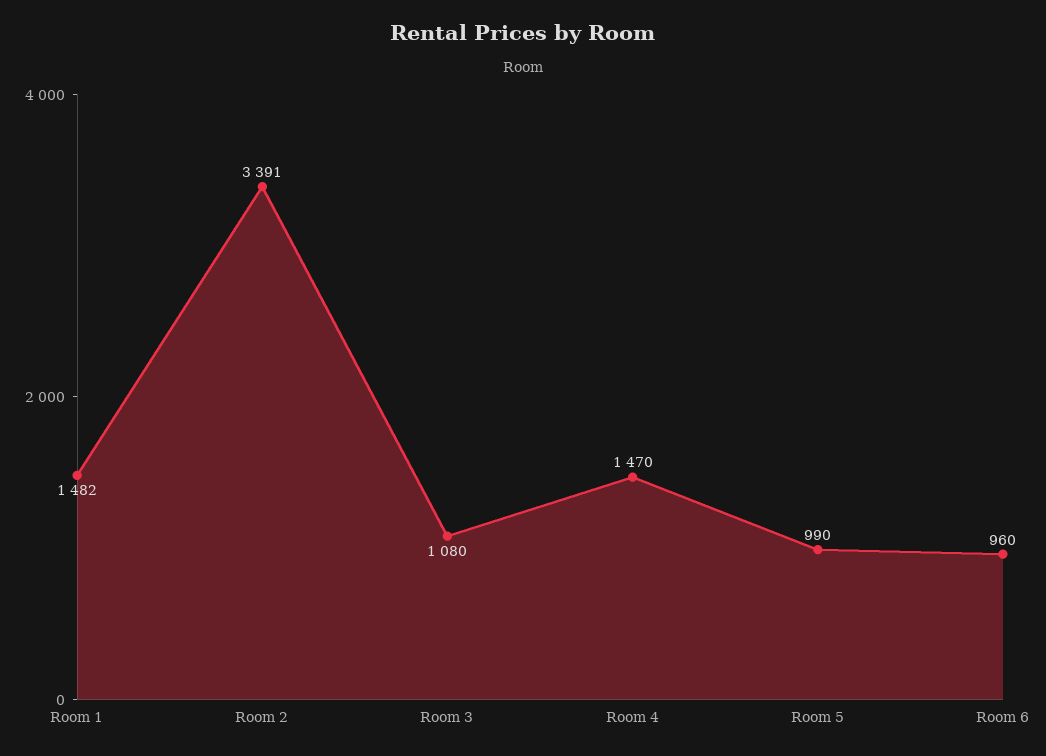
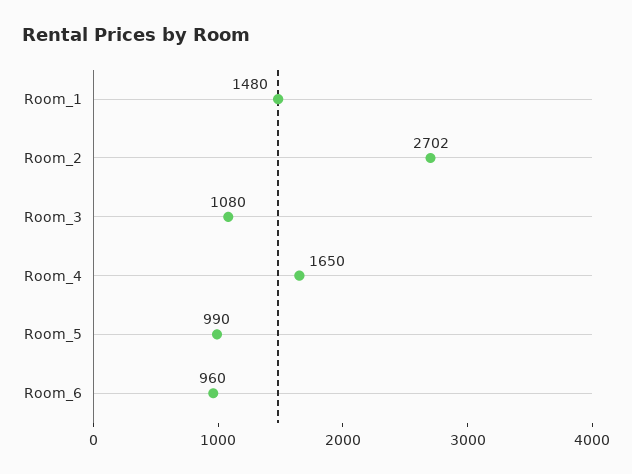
  {
-   "Room 1": 1482,
+   "Room 1": 1480,
-   "Room 2": 3391,
+   "Room 2": 2702,
    "Room 3": 1080,
-   "Room 4": 1470,
+   "Room 4": 1650,
    "Room 5": 990,
    "Room 6": 960
  }

